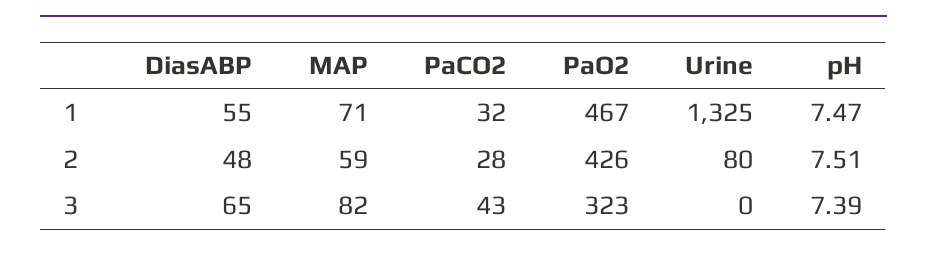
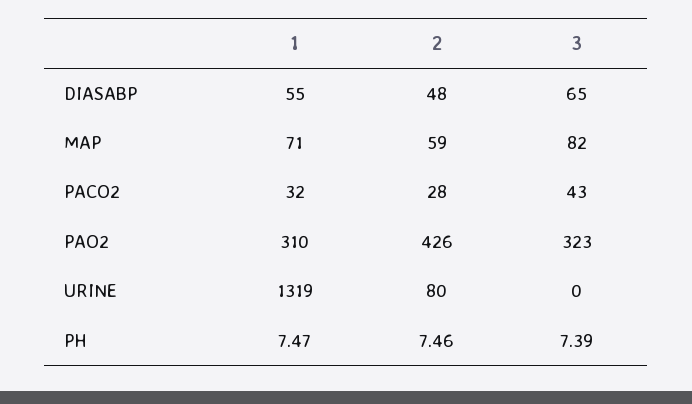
  {
    "DiasABP": {
      "1": 55,
      "2": 48,
      "3": 65
    },
    "MAP": {
      "1": 71,
      "2": 59,
      "3": 82
    },
    "PaCO2": {
      "1": 32,
      "2": 28,
      "3": 43
    },
    "PaO2": {
-     "1": 467,
+     "1": 310,
      "2": 426,
      "3": 323
    },
    "Urine": {
-     "1": 1325,
+     "1": 1319,
      "2": 80,
      "3": 0
    },
    "pH": {
      "1": 7.47,
-     "2": 7.51,
+     "2": 7.46,
      "3": 7.39
    }
  }

